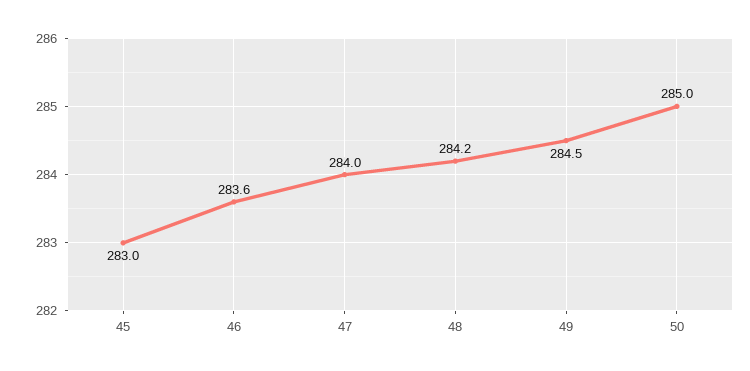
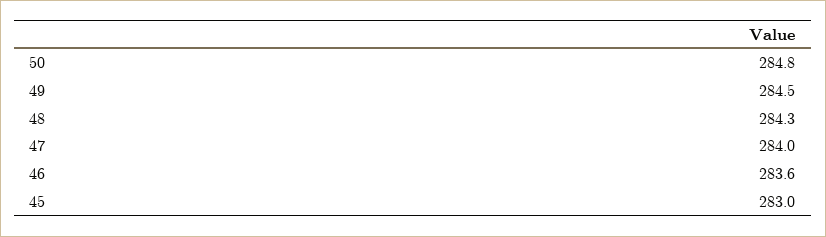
  {
    "45": 283,
    "46": 283.6,
    "47": 284,
-   "48": 284.2,
+   "48": 284.3,
    "49": 284.5,
-   "50": 285
+   "50": 284.8
  }

